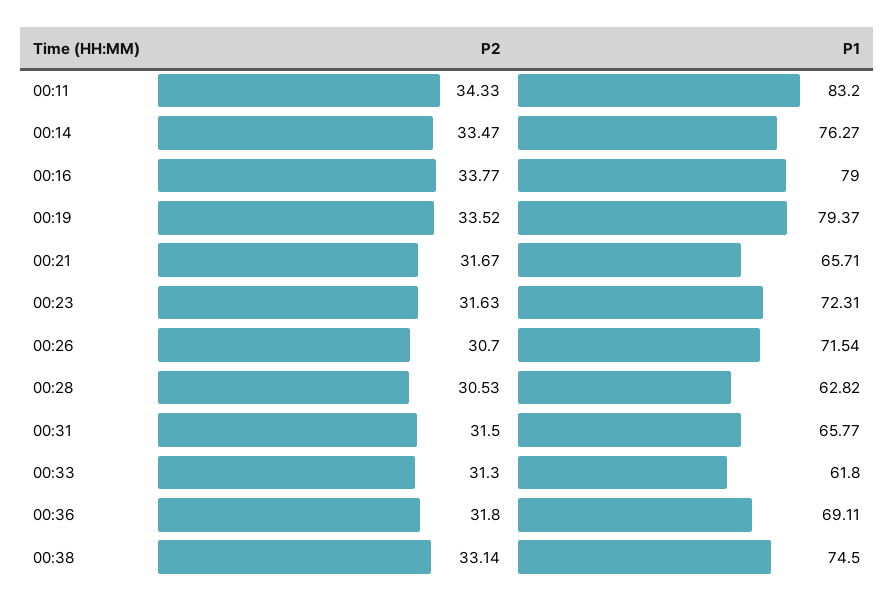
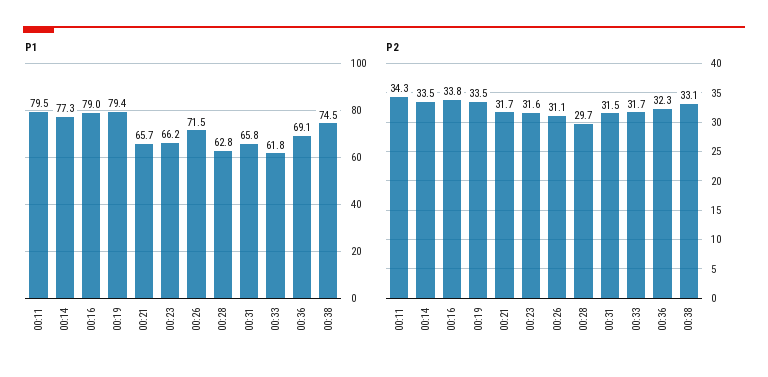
  {
    "P2": {
      "00:11": 34.33,
      "00:14": 33.47,
      "00:16": 33.77,
      "00:19": 33.52,
      "00:21": 31.67,
      "00:23": 31.63,
-     "00:26": 30.7,
+     "00:26": 31.1,
-     "00:28": 30.53,
+     "00:28": 29.7,
      "00:31": 31.5,
-     "00:33": 31.3,
+     "00:33": 31.7,
-     "00:36": 31.8,
+     "00:36": 32.3,
      "00:38": 33.14
    },
    "P1": {
-     "00:11": 83.2,
+     "00:11": 79.5,
-     "00:14": 76.27,
+     "00:14": 77.3,
      "00:16": 79,
      "00:19": 79.37,
      "00:21": 65.71,
-     "00:23": 72.31,
+     "00:23": 66.2,
      "00:26": 71.54,
      "00:28": 62.82,
      "00:31": 65.77,
      "00:33": 61.8,
      "00:36": 69.11,
      "00:38": 74.5
    }
  }

